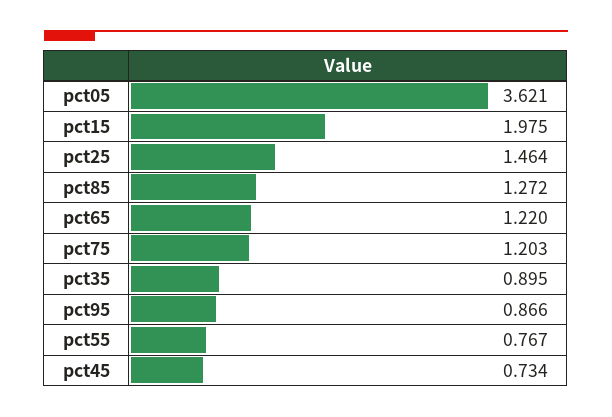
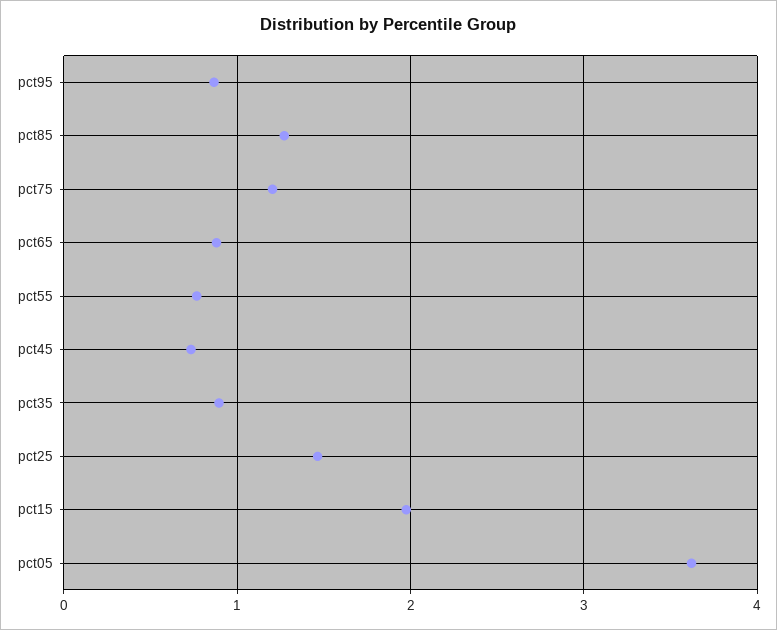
  {
    "pct05": 3.621,
    "pct15": 1.975,
    "pct25": 1.464,
    "pct85": 1.272,
-   "pct65": 1.22,
+   "pct65": 0.9,
    "pct75": 1.203,
    "pct35": 0.895,
    "pct95": 0.866,
    "pct55": 0.767,
    "pct45": 0.734
  }

